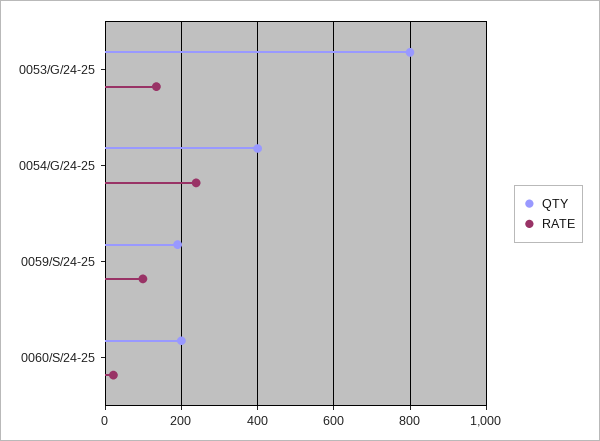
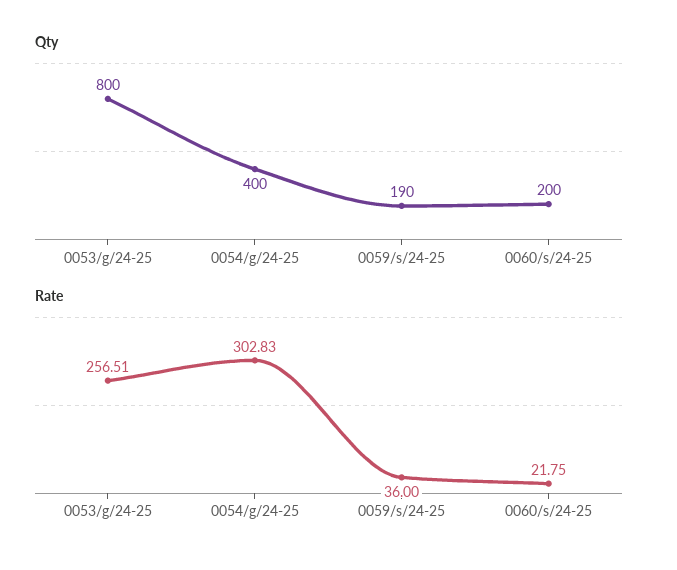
  {
    "QTY": {
      "0053/G/24-25": 800,
      "0054/G/24-25": 400,
      "0059/S/24-25": 190,
      "0060/S/24-25": 200
    },
    "RATE": {
-     "0053/G/24-25": 140,
+     "0053/G/24-25": 256.51,
-     "0054/G/24-25": 240,
+     "0054/G/24-25": 302.83,
-     "0059/S/24-25": 100,
+     "0059/S/24-25": 36,
      "0060/S/24-25": 21.75
    }
  }

